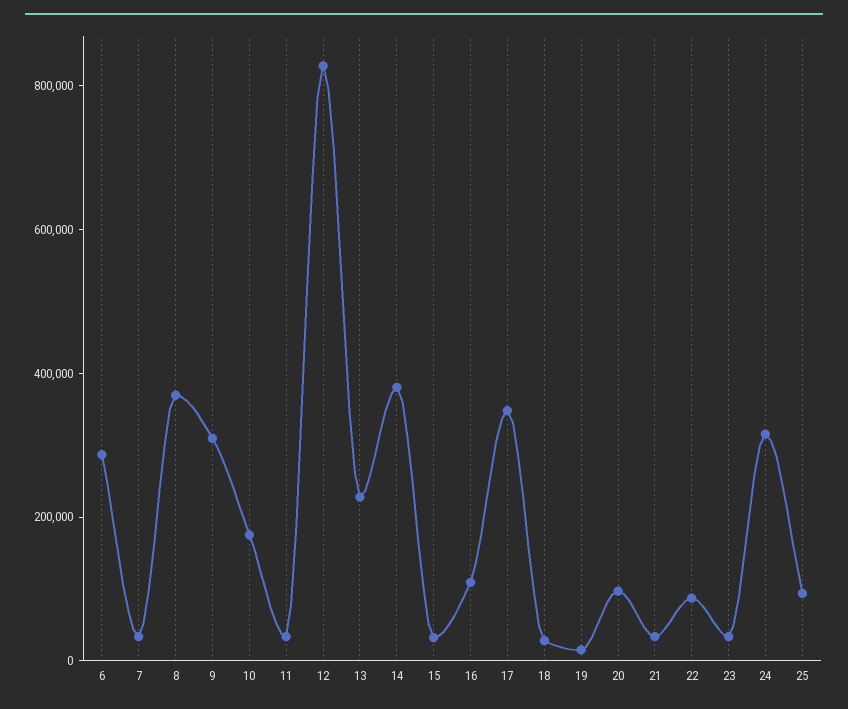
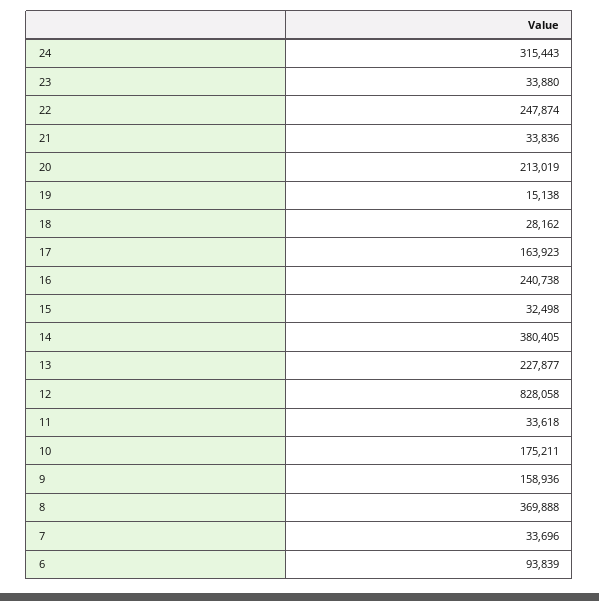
  {
-   "6": 300000,
+   "6": 93839,
    "7": 33696,
    "8": 369888,
-   "9": 300000,
+   "9": 158936,
    "10": 175211,
    "11": 33618,
    "12": 828058,
    "13": 227877,
    "14": 380405,
    "15": 32498,
-   "16": 100000,
+   "16": 240738,
-   "17": 350000,
+   "17": 163923,
    "18": 28162,
    "19": 15138,
-   "20": 100000,
+   "20": 213019,
    "21": 33836,
-   "22": 100000,
+   "22": 247874,
    "23": 33880,
-   "24": 315443,
+   "24": 315443
-   "25": 100000
  }

